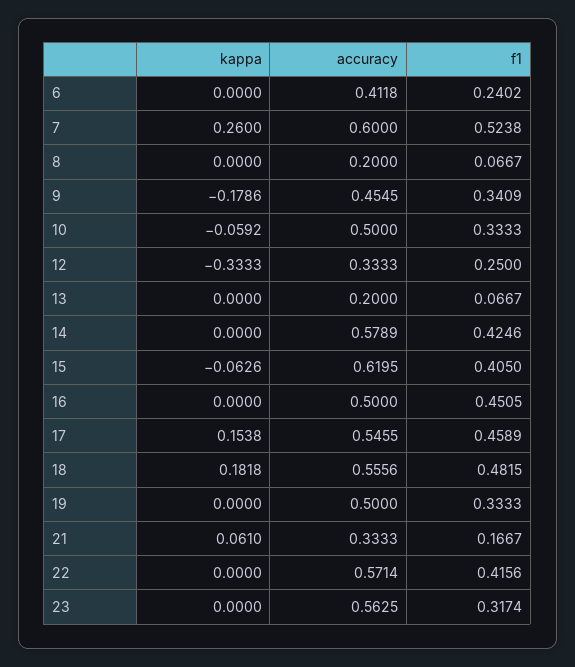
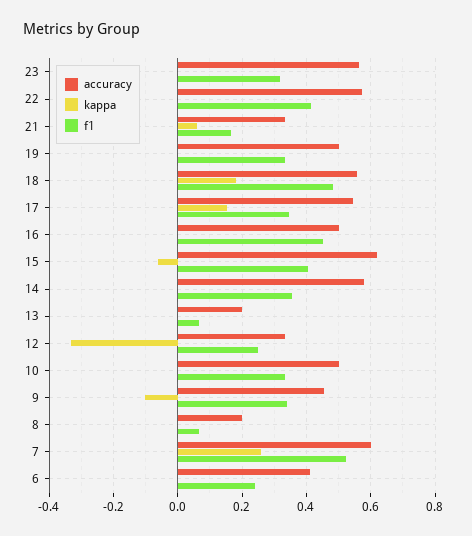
  {
    "kappa": {
      "6": 0,
      "7": 0.26,
      "8": 0,
-     "9": -0.1786,
+     "9": -0.1,
-     "10": -0.0592,
+     "10": 0,
      "12": -0.3333,
      "13": 0,
      "14": 0,
      "15": -0.0626,
      "16": 0,
      "17": 0.1538,
      "18": 0.1818,
      "19": 0,
      "21": 0.061,
      "22": 0,
      "23": 0
    },
    "accuracy": {
      "6": 0.4118,
      "7": 0.6,
      "8": 0.2,
      "9": 0.4545,
      "10": 0.5,
      "12": 0.3333,
      "13": 0.2,
      "14": 0.5789,
      "15": 0.6195,
      "16": 0.5,
      "17": 0.5455,
      "18": 0.5556,
      "19": 0.5,
      "21": 0.3333,
      "22": 0.5714,
      "23": 0.5625
    },
    "f1": {
      "6": 0.2402,
      "7": 0.5238,
      "8": 0.0667,
      "9": 0.3409,
      "10": 0.3333,
      "12": 0.25,
      "13": 0.0667,
-     "14": 0.4246,
+     "14": 0.36,
      "15": 0.405,
      "16": 0.4505,
-     "17": 0.4589,
+     "17": 0.34,
      "18": 0.4815,
      "19": 0.3333,
      "21": 0.1667,
      "22": 0.4156,
      "23": 0.3174
    }
  }

